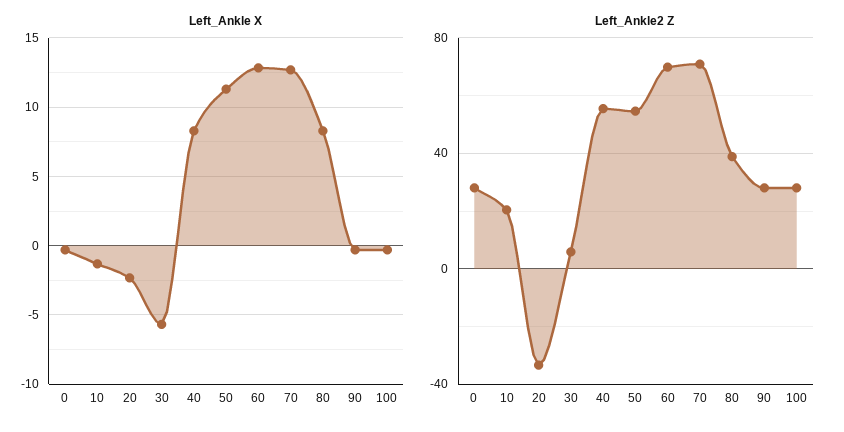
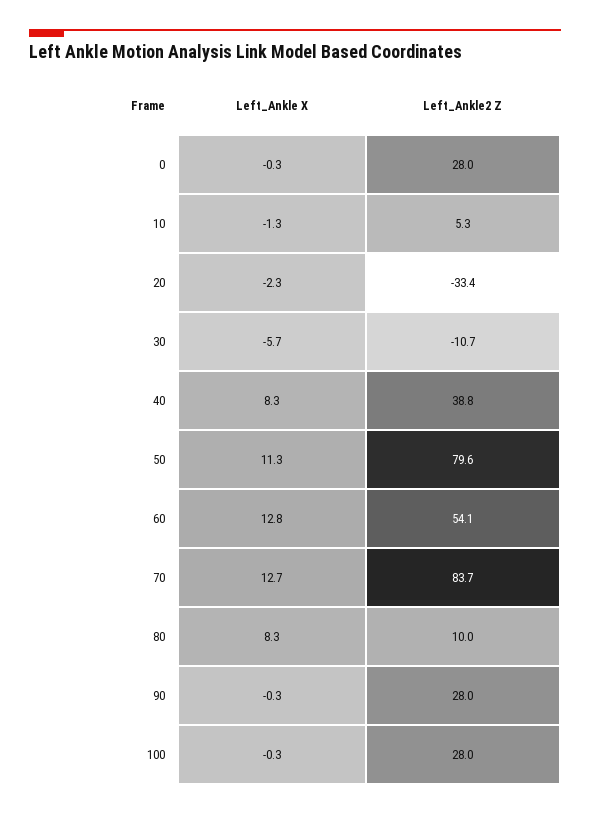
  {
    "Left_Ankle X": {
      "0": -0.3,
      "10": -1.3,
      "20": -2.3,
      "30": -5.7,
      "40": 8.3,
      "50": 11.3,
      "60": 12.8,
      "70": 12.7,
      "80": 8.3,
      "90": -0.3,
      "100": -0.3
    },
    "Left_Ankle2 Z": {
      "0": 28,
-     "10": 20,
+     "10": 5.3,
      "20": -33.4,
-     "30": 5,
+     "30": -10.7,
-     "40": 55,
+     "40": 38.8,
-     "50": 55,
+     "50": 79.6,
-     "60": 70,
+     "60": 54.1,
-     "70": 70,
+     "70": 83.7,
-     "80": 40,
+     "80": 10,
      "90": 28,
      "100": 28
    }
  }

